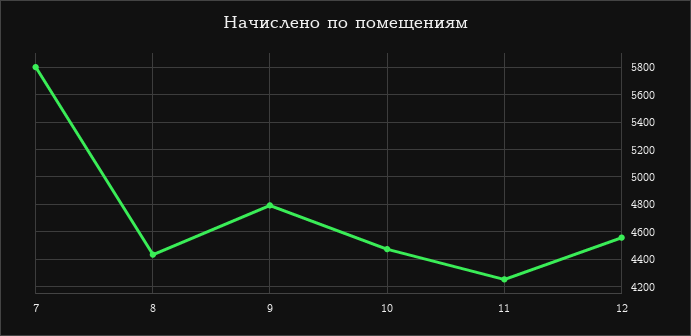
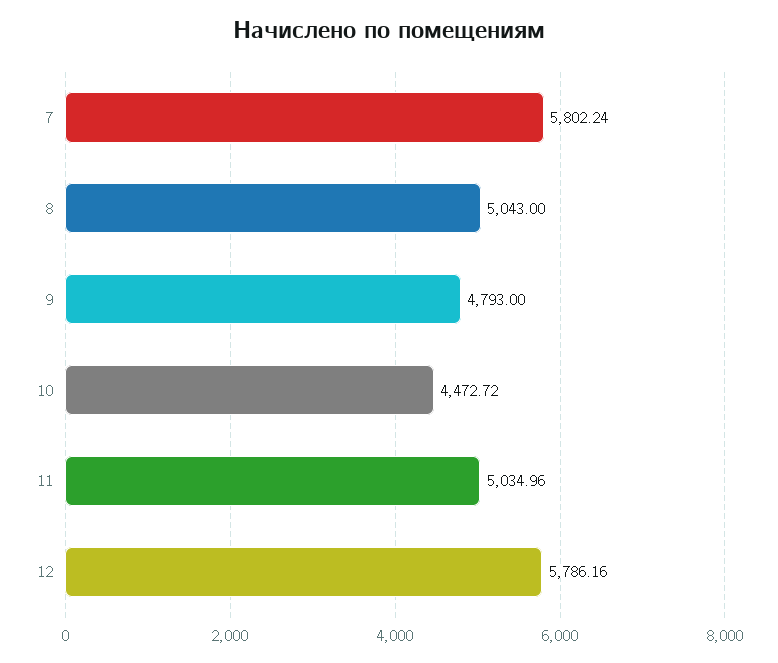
  {
    "7": 5802.24,
-   "8": 4450,
+   "8": 5043,
    "9": 4793,
    "10": 4472.72,
-   "11": 4250,
+   "11": 5034.96,
-   "12": 4550
+   "12": 5786.16
  }

